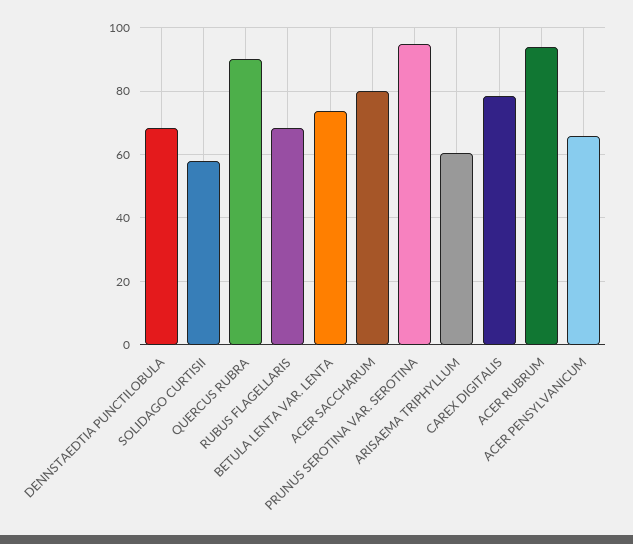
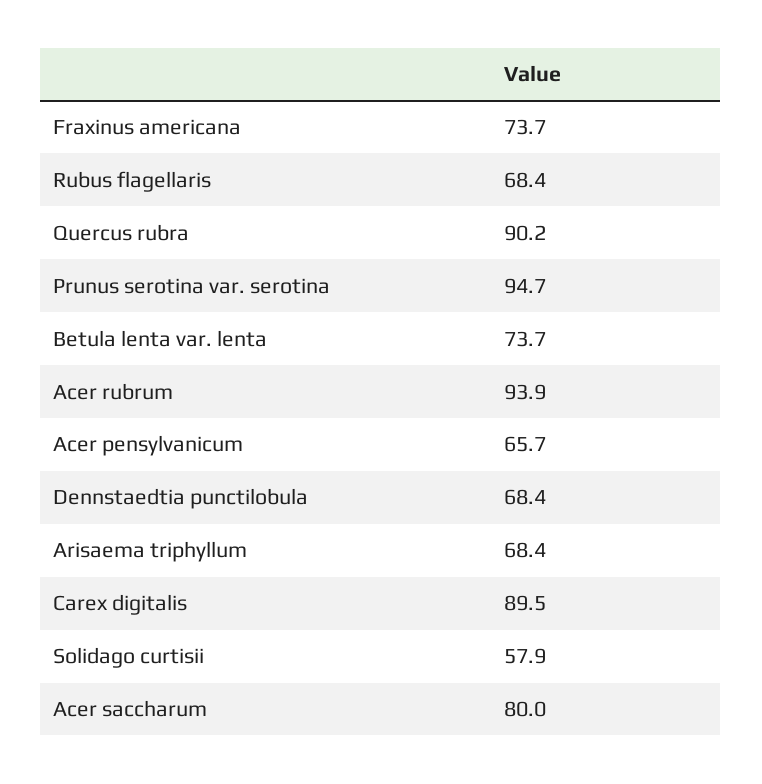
  {
    "DENNSTAEDTIA PUNCTILOBULA": 68.4,
    "SOLIDAGO CURTISII": 57.9,
    "QUERCUS RUBRA": 90.2,
    "RUBUS FLAGELLARIS": 68.4,
    "BETULA LENTA VAR. LENTA": 73.7,
    "ACER SACCHARUM": 80,
    "PRUNUS SEROTINA VAR. SEROTINA": 94.7,
-   "ARISAEMA TRIPHYLLUM": 60,
+   "ARISAEMA TRIPHYLLUM": 68.4,
-   "CAREX DIGITALIS": 78,
+   "CAREX DIGITALIS": 89.5,
    "ACER RUBRUM": 93.9,
-   "ACER PENSYLVANICUM": 65.7
+   "ACER PENSYLVANICUM": 65.7,
+   "Fraxinus americana": 73.7
  }

